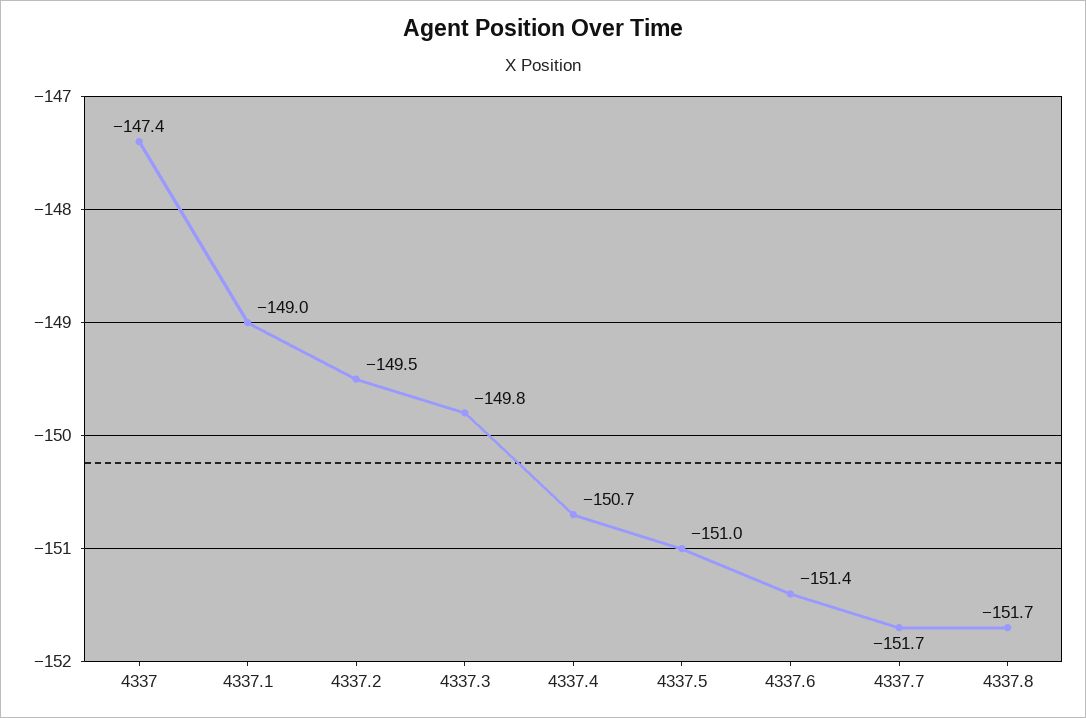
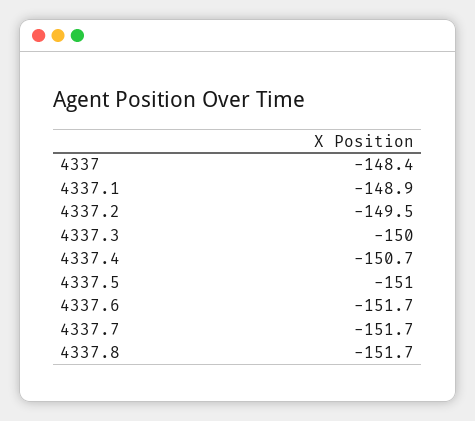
  {
-   "4337": -147.4,
+   "4337": -148.4,
-   "4337.1": -149,
+   "4337.1": -148.9,
    "4337.2": -149.5,
-   "4337.3": -149.8,
+   "4337.3": -150,
    "4337.4": -150.7,
    "4337.5": -151,
-   "4337.6": -151.4,
+   "4337.6": -151.7,
    "4337.7": -151.7,
    "4337.8": -151.7
  }

